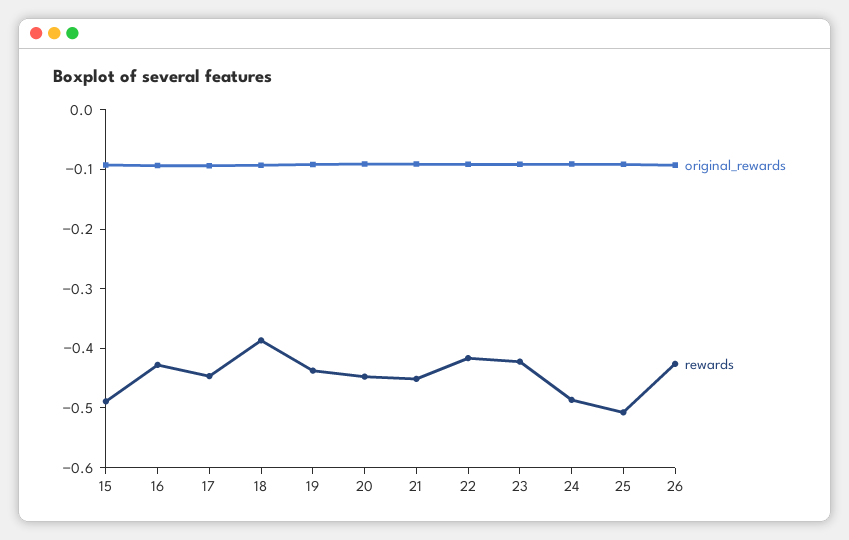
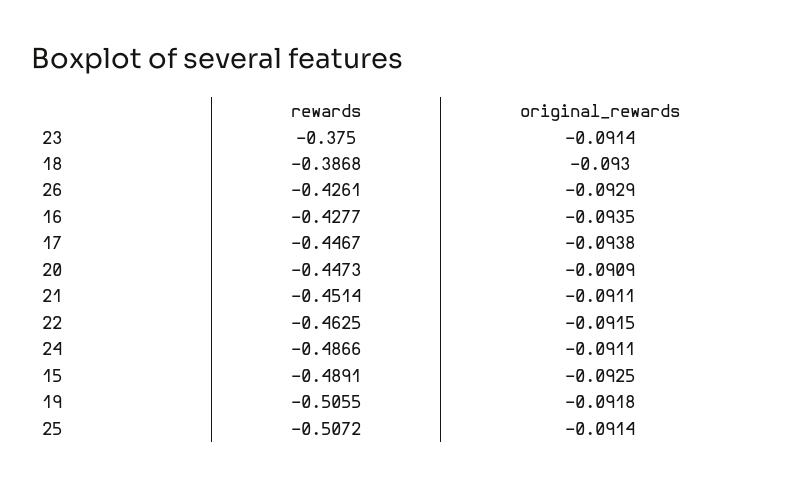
  {
    "original_rewards": {
      "15": -0.0925,
      "16": -0.0935,
      "17": -0.0938,
      "18": -0.093,
      "19": -0.0918,
      "20": -0.0909,
      "21": -0.0911,
      "22": -0.0915,
      "23": -0.0914,
      "24": -0.0911,
      "25": -0.0914,
      "26": -0.0929
    },
    "rewards": {
      "15": -0.4891,
      "16": -0.4277,
      "17": -0.4467,
      "18": -0.3868,
-     "19": -0.44,
+     "19": -0.5055,
      "20": -0.4473,
      "21": -0.4514,
-     "22": -0.42,
+     "22": -0.4625,
-     "23": -0.42,
+     "23": -0.375,
      "24": -0.4866,
      "25": -0.5072,
      "26": -0.4261
    }
  }

